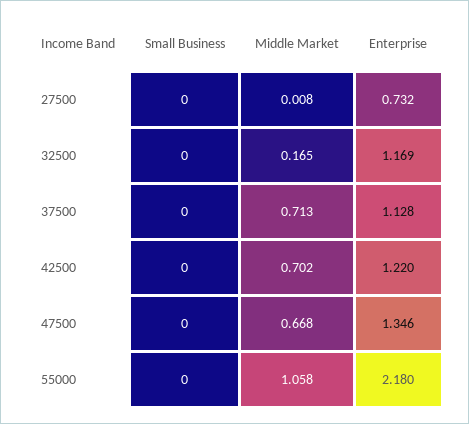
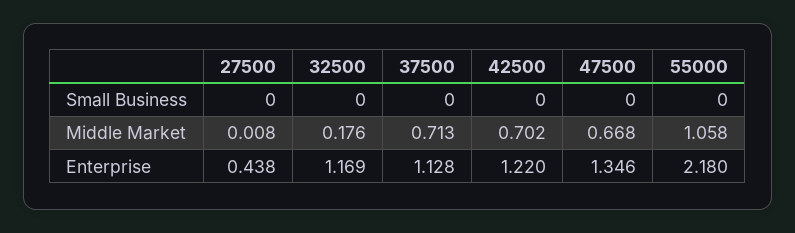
  {
    "Small Business": {
      "27500": 0,
      "32500": 0,
      "37500": 0,
      "42500": 0,
      "47500": 0,
      "55000": 0
    },
    "Middle Market": {
      "27500": 0.008,
-     "32500": 0.165,
+     "32500": 0.176,
      "37500": 0.713,
      "42500": 0.702,
      "47500": 0.668,
      "55000": 1.058
    },
    "Enterprise": {
-     "27500": 0.732,
+     "27500": 0.438,
      "32500": 1.169,
      "37500": 1.128,
      "42500": 1.22,
      "47500": 1.346,
      "55000": 2.18
    }
  }

